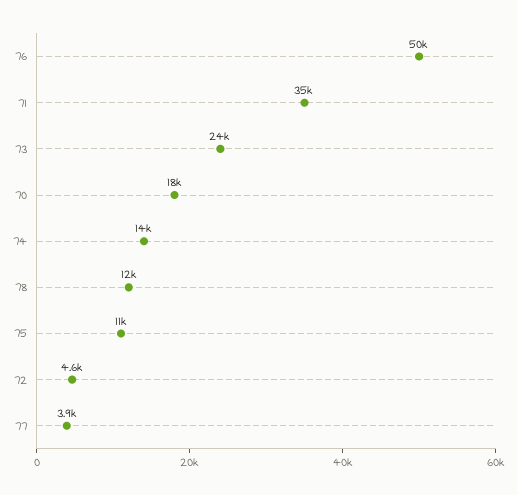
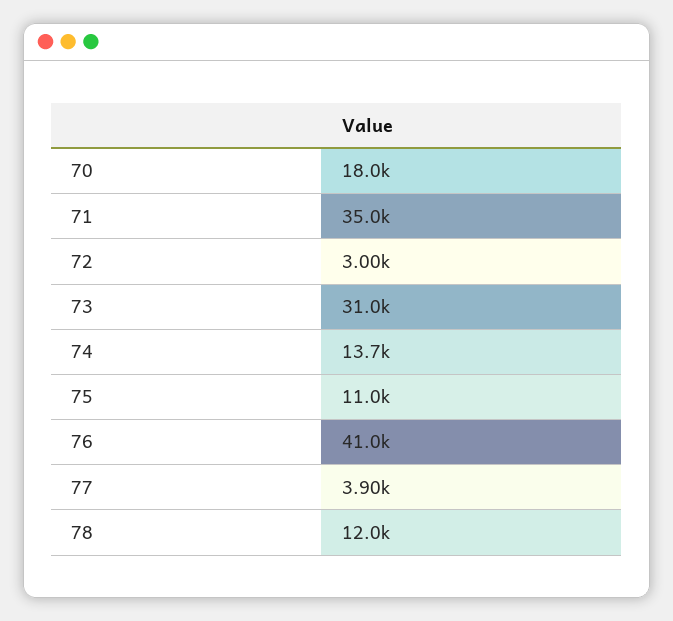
  {
-   "76": 50000,
+   "76": 41000,
    "71": 35000,
-   "73": 24000,
+   "73": 31000,
    "70": 18000,
    "74": 13700,
    "78": 12000,
    "75": 11000,
-   "72": 4600,
+   "72": 3000,
    "77": 3900
  }

